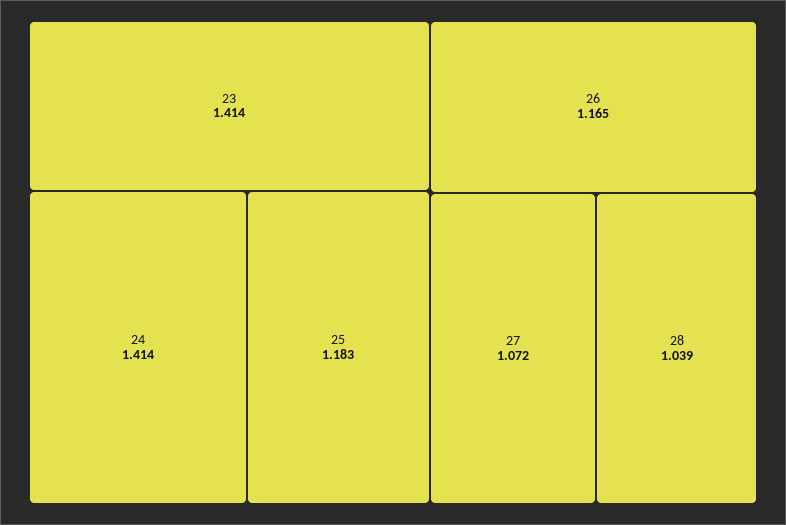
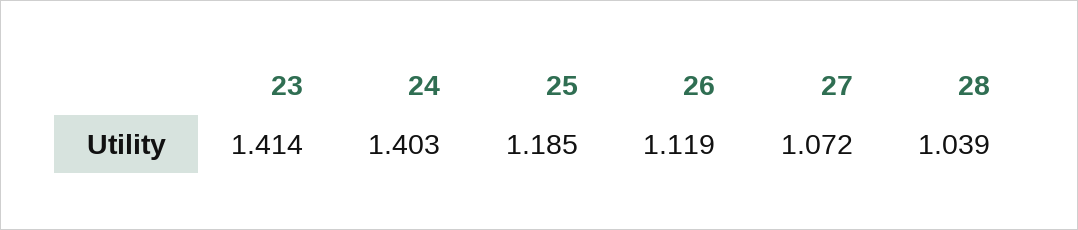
  {
    "23": 1.414,
-   "24": 1.414,
+   "24": 1.403,
-   "25": 1.183,
+   "25": 1.185,
-   "26": 1.165,
+   "26": 1.119,
    "27": 1.072,
    "28": 1.039
  }

